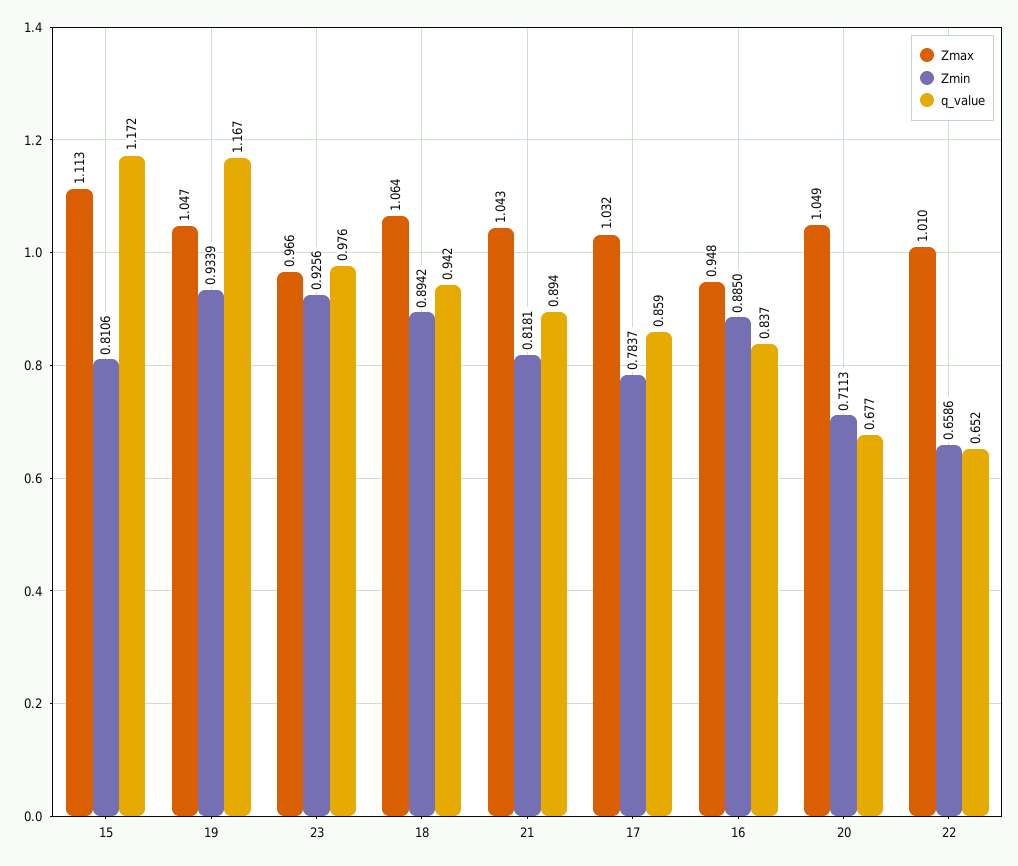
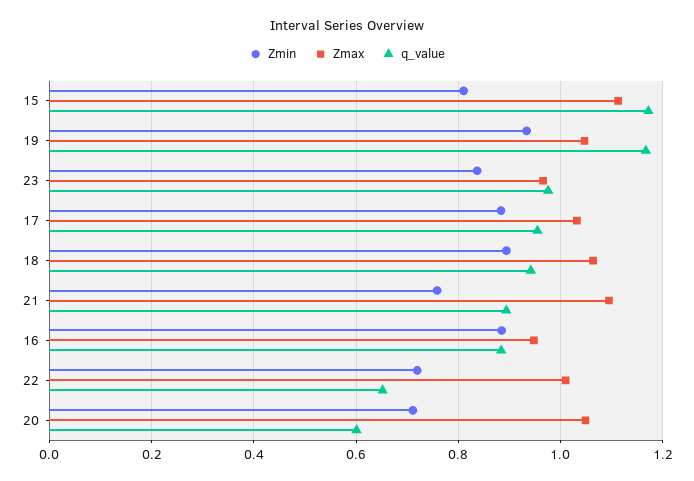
  {
    "Zmax": {
      "15": 1.113,
      "19": 1.047,
      "23": 0.966,
      "18": 1.064,
-     "21": 1.043,
+     "21": 1.1,
      "17": 1.032,
      "16": 0.948,
      "20": 1.049,
      "22": 1.01
    },
    "Zmin": {
      "15": 0.8106,
      "19": 0.9339,
-     "23": 0.9256,
+     "23": 0.84,
      "18": 0.8942,
-     "21": 0.8181,
+     "21": 0.76,
-     "17": 0.7837,
+     "17": 0.88,
      "16": 0.885,
      "20": 0.7113,
-     "22": 0.6586
+     "22": 0.72
    },
    "q_value": {
      "15": 1.172,
      "19": 1.167,
      "23": 0.976,
      "18": 0.942,
      "21": 0.894,
-     "17": 0.859,
+     "17": 0.96,
-     "16": 0.837,
+     "16": 0.88,
-     "20": 0.677,
+     "20": 0.6,
      "22": 0.652
    }
  }

